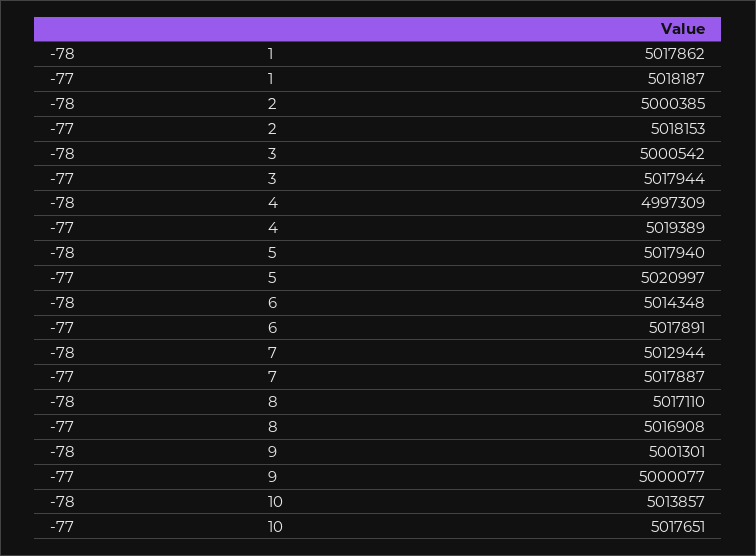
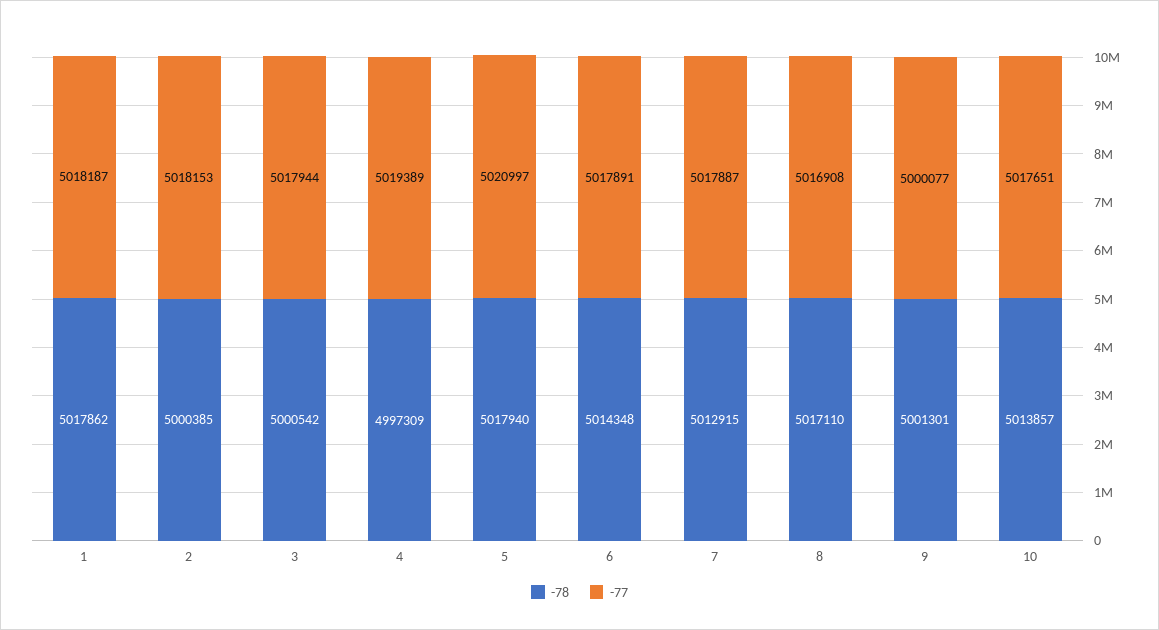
  {
    "-78": {
      "1": 5017862,
      "2": 5000385,
      "3": 5000542,
      "4": 4997309,
      "5": 5017940,
      "6": 5014348,
-     "7": 5012944,
+     "7": 5012915,
      "8": 5017110,
      "9": 5001301,
      "10": 5013857
    },
    "-77": {
      "1": 5018187,
      "2": 5018153,
      "3": 5017944,
      "4": 5019389,
      "5": 5020997,
      "6": 5017891,
      "7": 5017887,
      "8": 5016908,
      "9": 5000077,
      "10": 5017651
    }
  }

